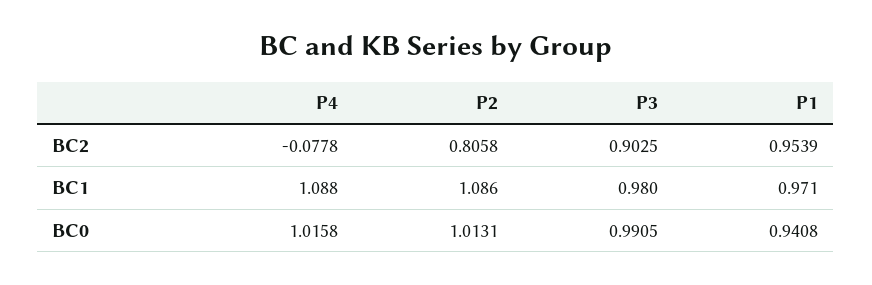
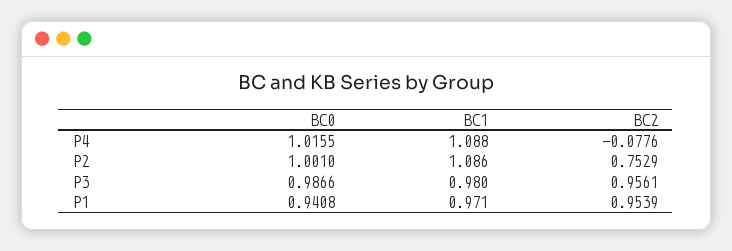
  {
    "P4": {
-     "BC2": -0.0778,
+     "BC2": -0.0776,
      "BC1": 1.088,
-     "BC0": 1.0158
+     "BC0": 1.0155
    },
    "P2": {
-     "BC2": 0.8058,
+     "BC2": 0.7529,
      "BC1": 1.086,
-     "BC0": 1.0131
+     "BC0": 1.001
    },
    "P3": {
-     "BC2": 0.9025,
+     "BC2": 0.9561,
      "BC1": 0.98,
-     "BC0": 0.9905
+     "BC0": 0.9866
    },
    "P1": {
      "BC2": 0.9539,
      "BC1": 0.971,
      "BC0": 0.9408
    }
  }

